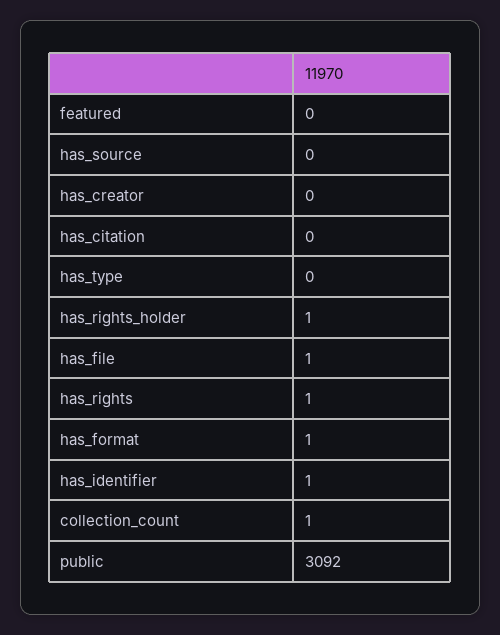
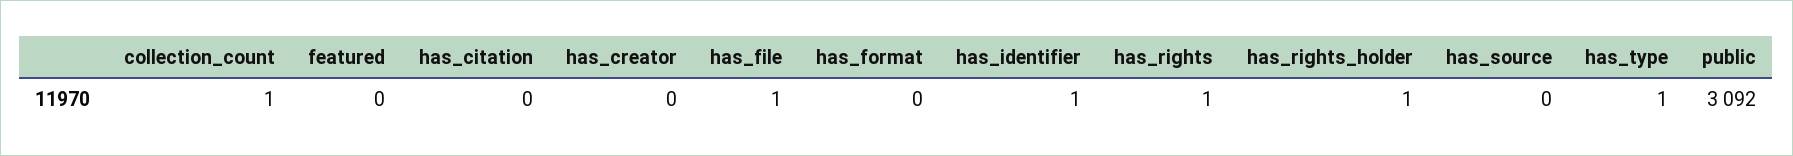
  {
    "featured": 0,
    "has_source": 0,
    "has_creator": 0,
    "has_citation": 0,
-   "has_type": 0,
+   "has_type": 1,
    "has_rights_holder": 1,
    "has_file": 1,
    "has_rights": 1,
-   "has_format": 1,
+   "has_format": 0,
    "has_identifier": 1,
    "collection_count": 1,
    "public": 3092
  }

